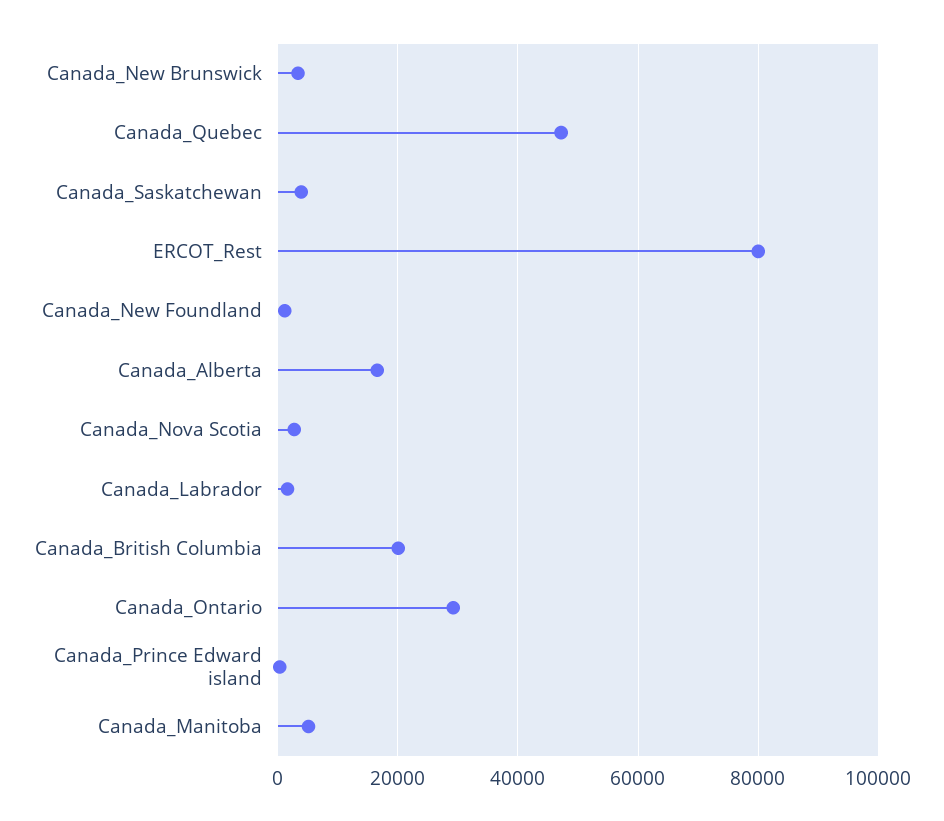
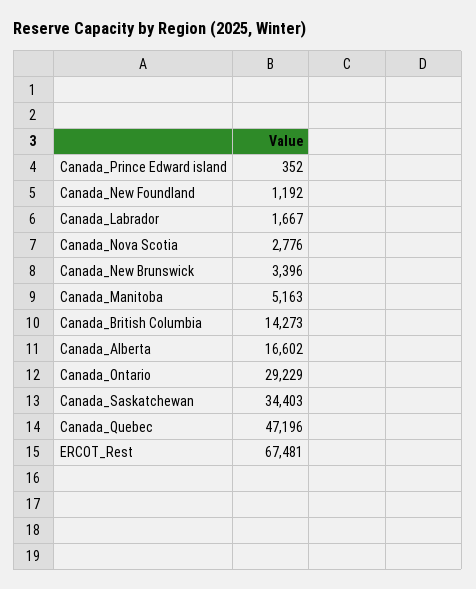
  {
    "Canada_New Brunswick": 3396,
    "Canada_Quebec": 47196,
-   "Canada_Saskatchewan": 4000,
+   "Canada_Saskatchewan": 34403,
-   "ERCOT_Rest": 80000,
+   "ERCOT_Rest": 67481,
    "Canada_New Foundland": 1192,
    "Canada_Alberta": 16602,
    "Canada_Nova Scotia": 2776,
    "Canada_Labrador": 1667,
-   "Canada_British Columbia": 20000,
+   "Canada_British Columbia": 14273,
    "Canada_Ontario": 29229,
    "Canada_Prince Edward island": 352,
    "Canada_Manitoba": 5163
  }

